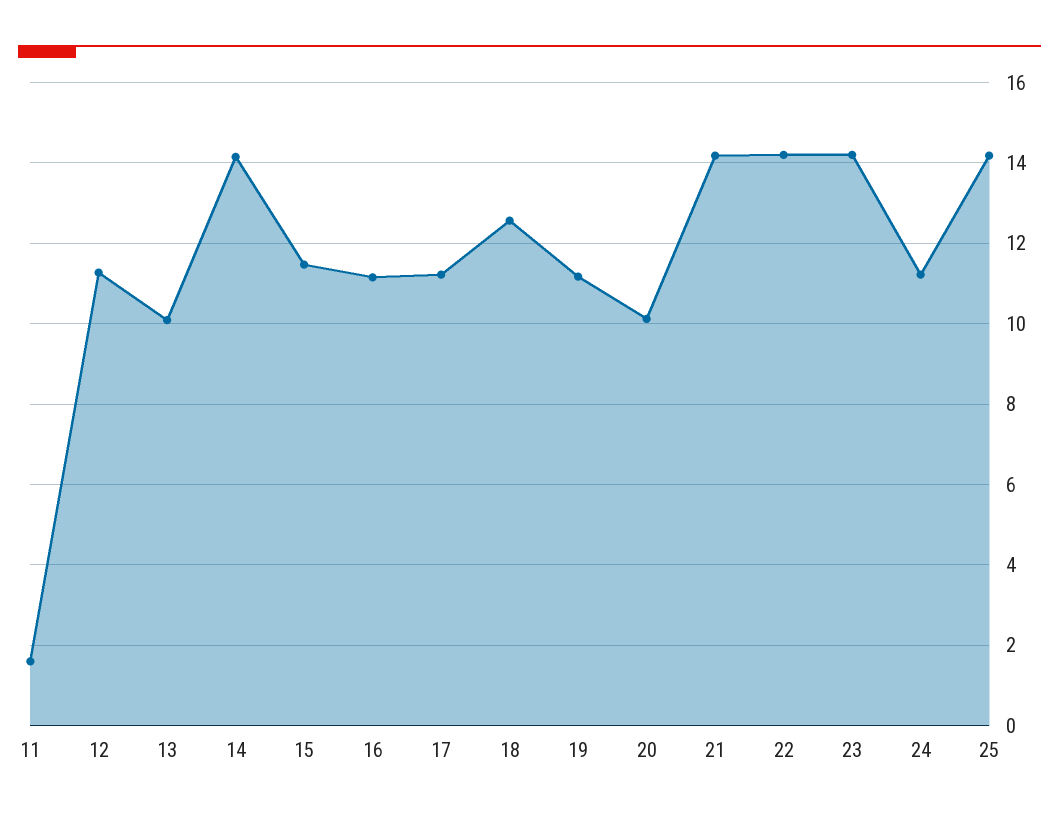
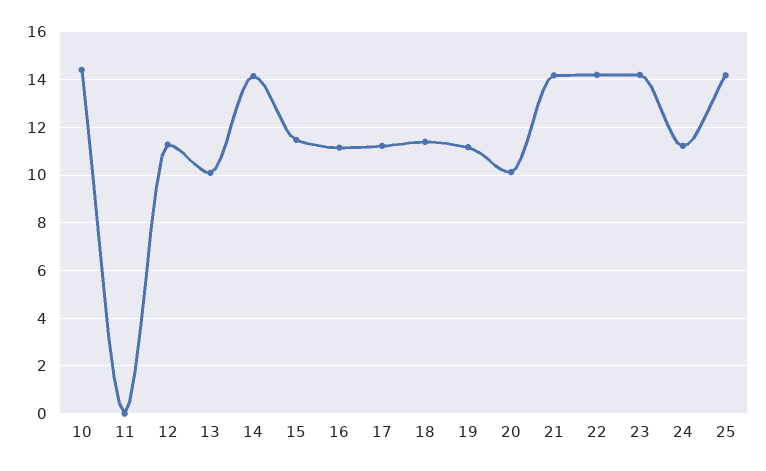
  {
-   "11": 1.6,
+   "11": 0,
    "12": 11.2,
    "13": 10,
    "14": 14.2,
    "15": 11.4,
    "16": 11.2,
    "17": 11.2,
-   "18": 12.6,
+   "18": 11.5,
    "19": 11.2,
    "20": 10.2,
    "21": 14.2,
    "22": 14.2,
    "23": 14.2,
    "24": 11.2,
-   "25": 14.2
+   "25": 14.2,
+   "10": 14.5
  }

